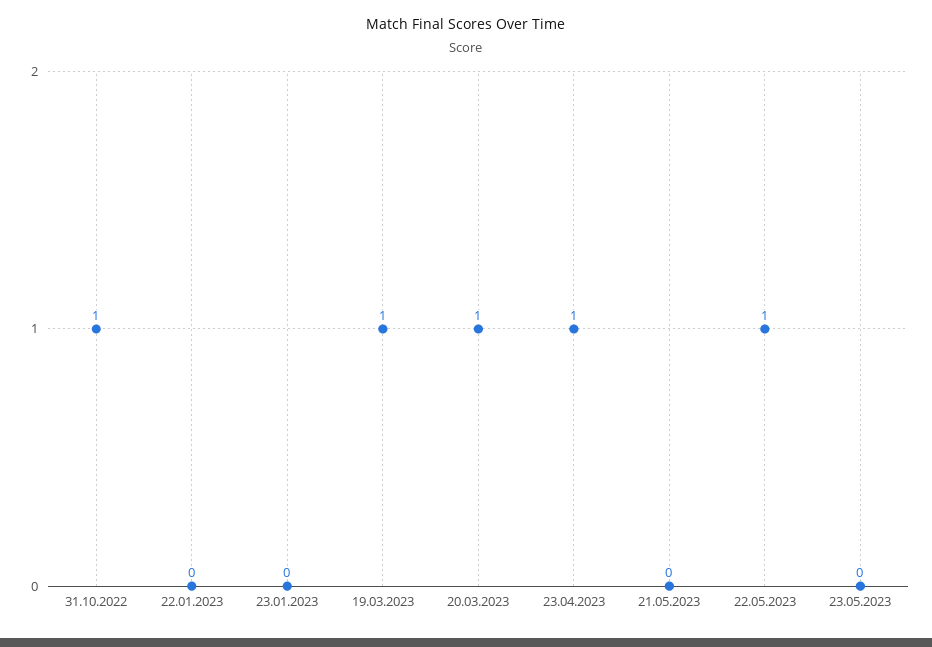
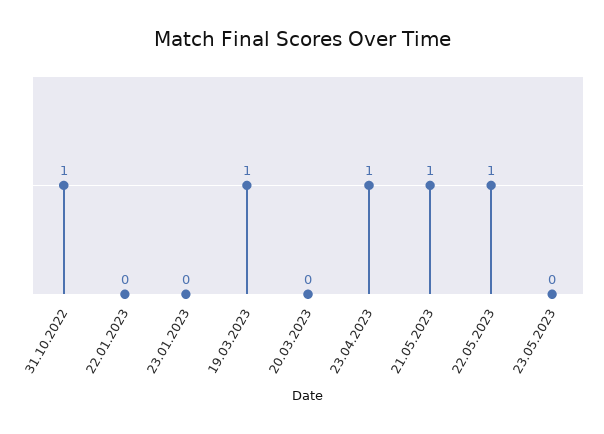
  {
    "31.10.2022": 1,
    "22.01.2023": 0,
    "23.01.2023": 0,
    "19.03.2023": 1,
-   "20.03.2023": 1,
+   "20.03.2023": 0,
    "23.04.2023": 1,
-   "21.05.2023": 0,
+   "21.05.2023": 1,
    "22.05.2023": 1,
    "23.05.2023": 0
  }

